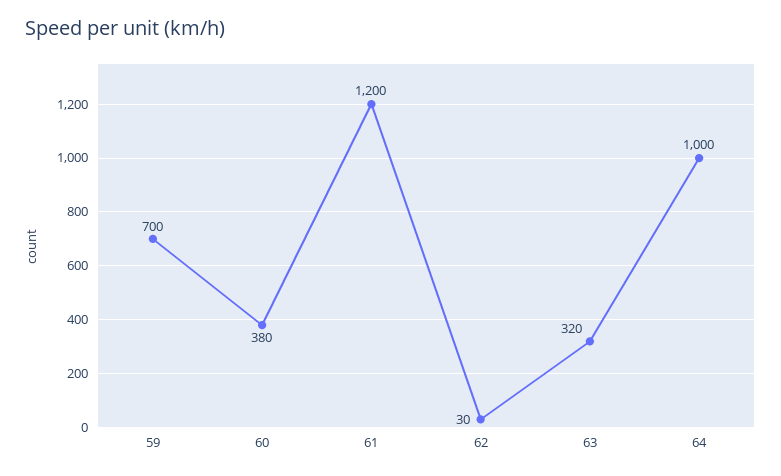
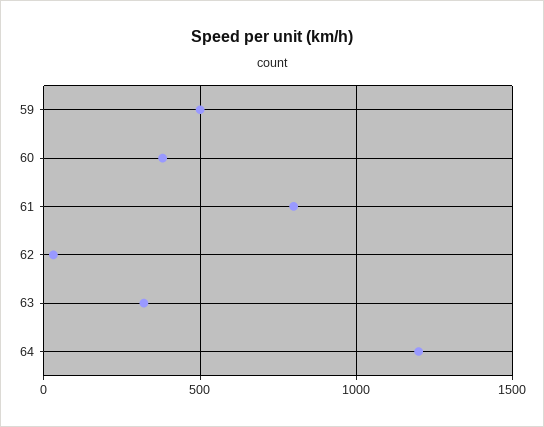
  {
-   "59": 700,
+   "59": 500,
    "60": 380,
-   "61": 1200,
+   "61": 800,
    "62": 30,
    "63": 320,
-   "64": 1000
+   "64": 1200
  }

